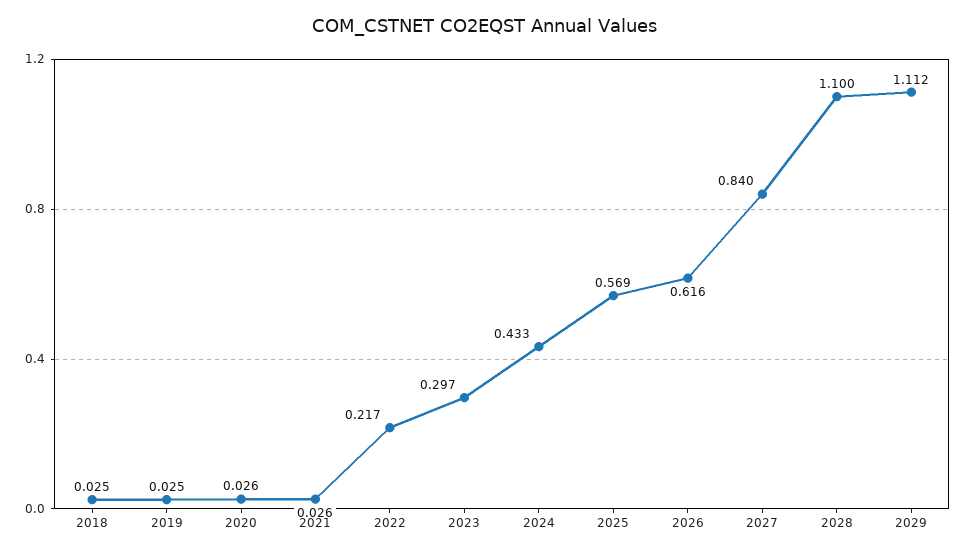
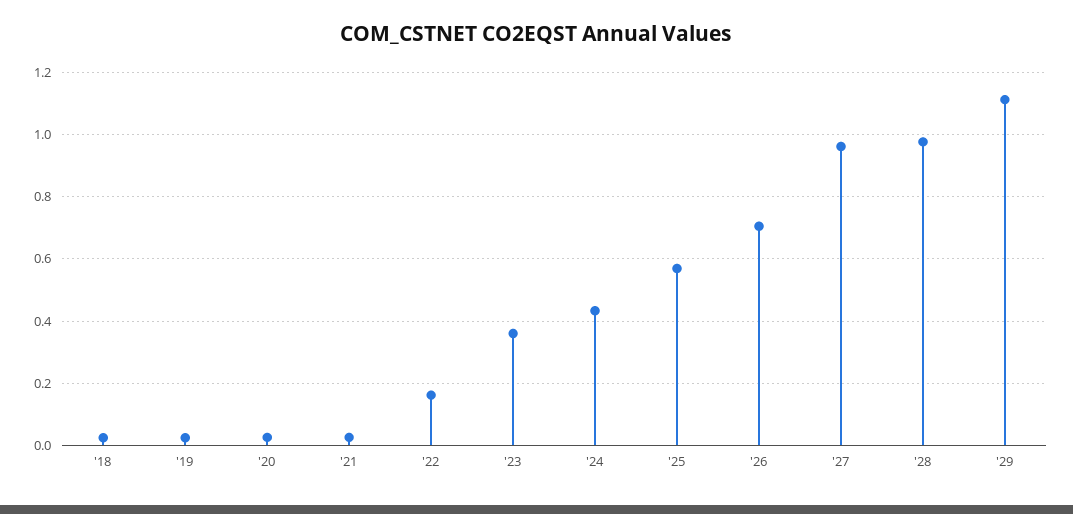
  {
    "2018": 0.025,
    "2019": 0.025,
    "2020": 0.026,
    "2021": 0.026,
-   "2022": 0.217,
+   "2022": 0.16,
-   "2023": 0.297,
+   "2023": 0.36,
    "2024": 0.433,
    "2025": 0.569,
-   "2026": 0.616,
+   "2026": 0.7,
-   "2027": 0.84,
+   "2027": 0.96,
-   "2028": 1.1,
+   "2028": 0.98,
    "2029": 1.112
  }

